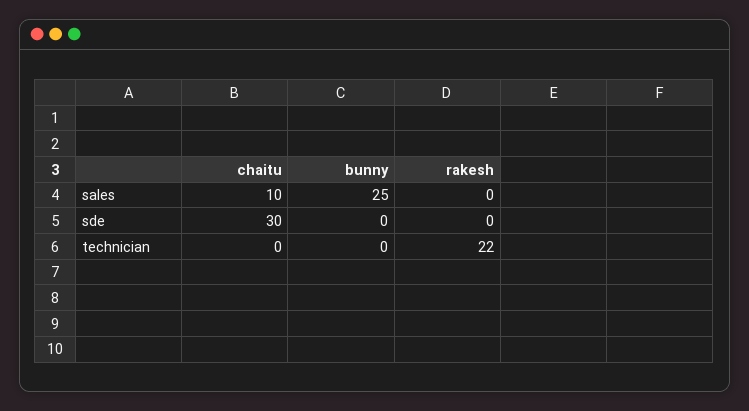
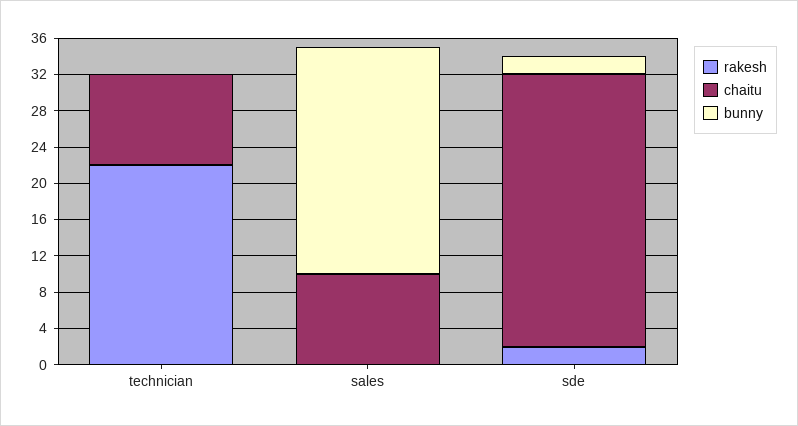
  {
    "chaitu": {
      "sales": 10,
      "sde": 30,
-     "technician": 0
+     "technician": 10
    },
    "bunny": {
      "sales": 25,
-     "sde": 0,
+     "sde": 2,
      "technician": 0
    },
    "rakesh": {
      "sales": 0,
-     "sde": 0,
+     "sde": 2,
      "technician": 22
    }
  }

